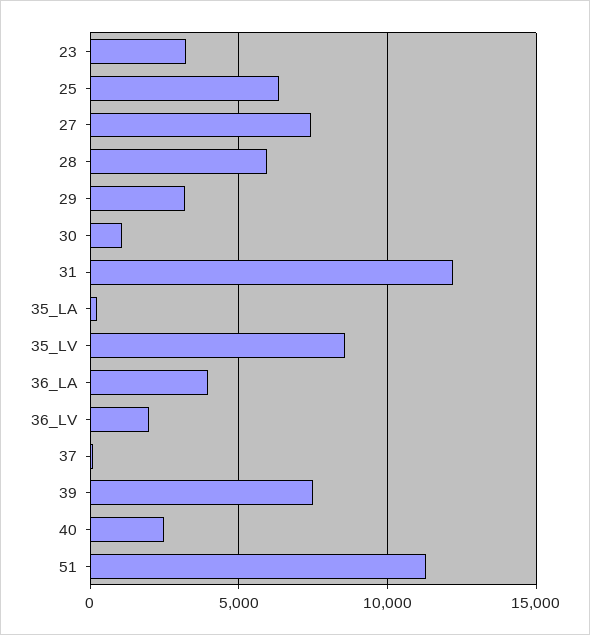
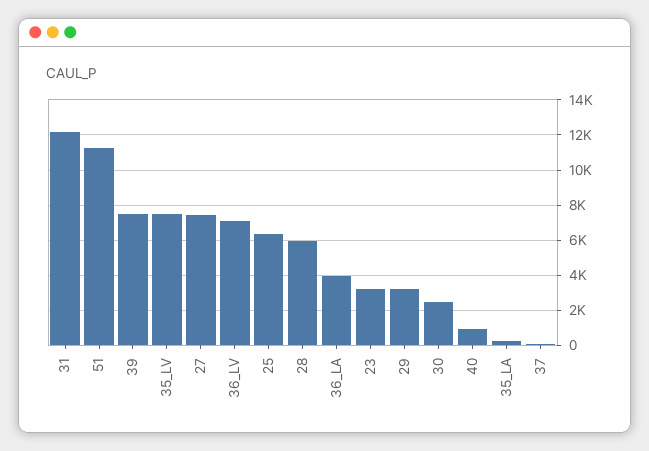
  {
    "23": 3000,
    "25": 6500,
    "27": 7500,
    "28": 6000,
    "29": 3000,
-   "30": 1000,
+   "30": 2500,
    "31": 12000,
    "35_LA": 0,
-   "35_LV": 8500,
+   "35_LV": 7500,
    "36_LA": 4000,
-   "36_LV": 2000,
+   "36_LV": 7000,
    "37": 0,
    "39": 7500,
-   "40": 2500,
+   "40": 1000,
    "51": 11500
  }

